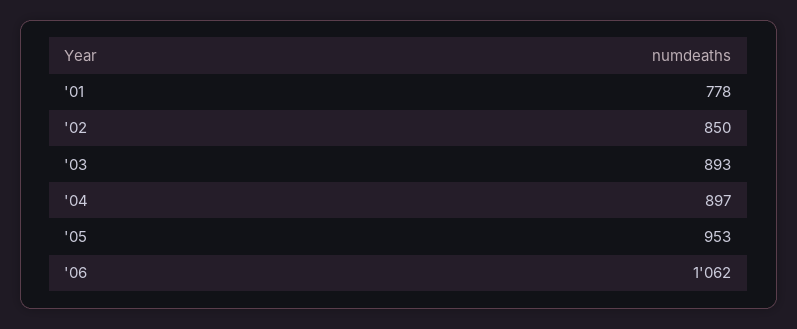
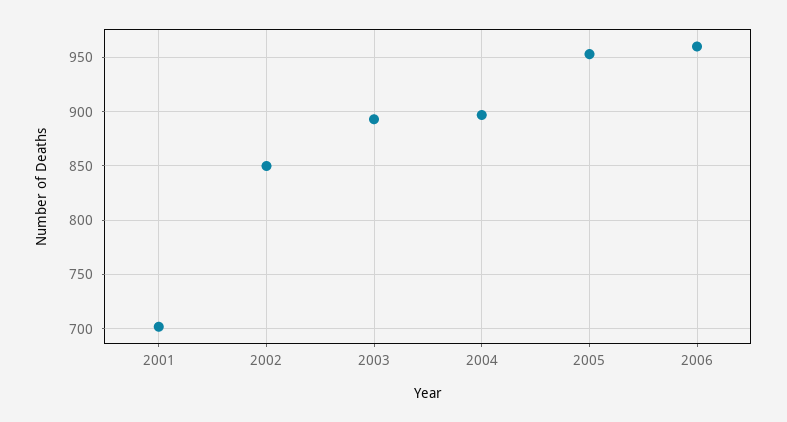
  {
-   "'01": 778,
+   "'01": 700,
    "'02": 850,
    "'03": 893,
    "'04": 897,
    "'05": 953,
-   "'06": 1062
+   "'06": 960
  }

